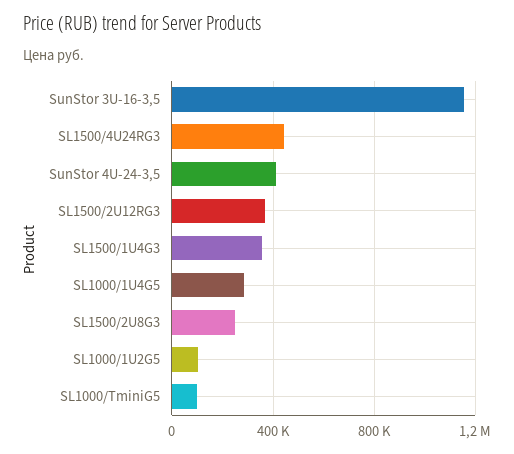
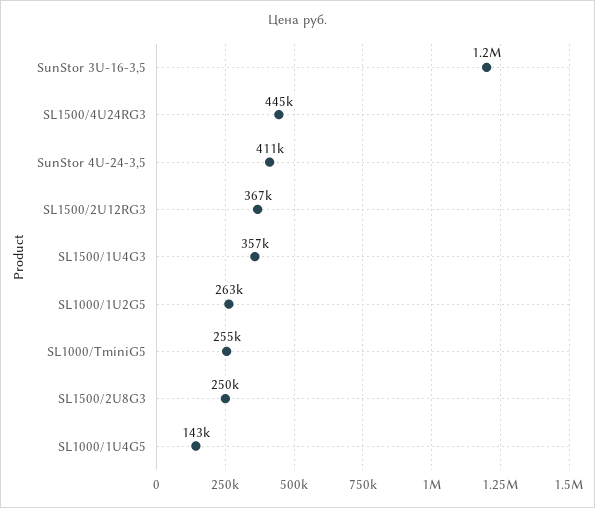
  {
    "SunStor 3U-16-3,5": 1200000,
    "SL1500/4U24RG3": 445000,
    "SunStor 4U-24-3,5": 411000,
    "SL1500/2U12RG3": 367000,
    "SL1500/1U4G3": 357000,
-   "SL1000/1U4G5": 300000,
+   "SL1000/1U4G5": 143000,
    "SL1500/2U8G3": 250000,
-   "SL1000/1U2G5": 100000,
+   "SL1000/1U2G5": 263000,
-   "SL1000/TminiG5": 100000
+   "SL1000/TminiG5": 255000
  }

